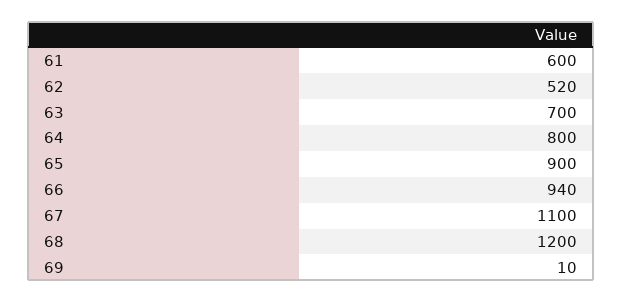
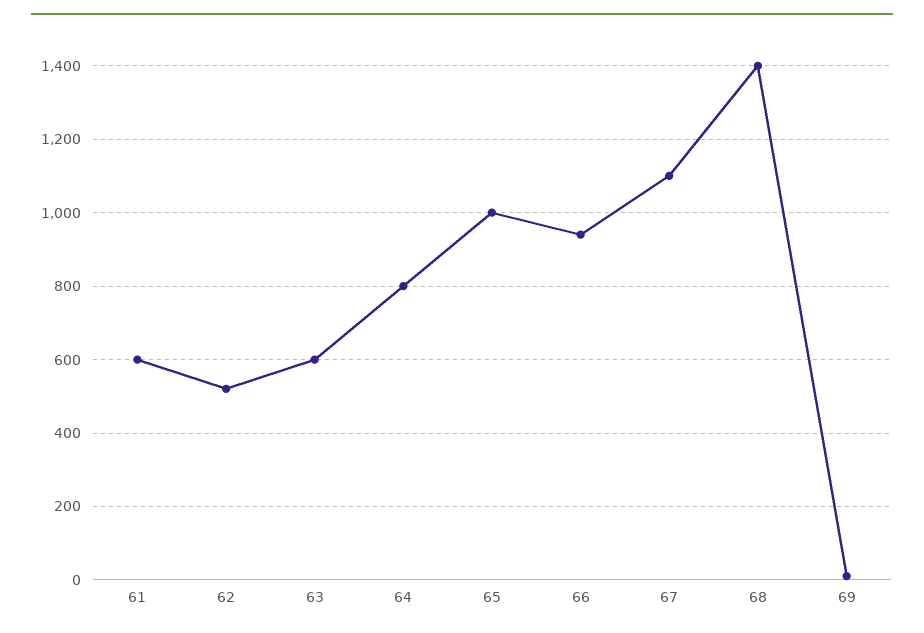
  {
    "61": 600,
    "62": 520,
-   "63": 700,
+   "63": 600,
    "64": 800,
-   "65": 900,
+   "65": 1000,
    "66": 940,
    "67": 1100,
-   "68": 1200,
+   "68": 1400,
    "69": 10
  }

